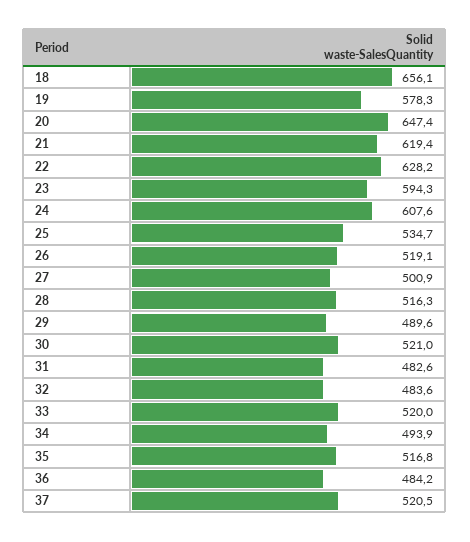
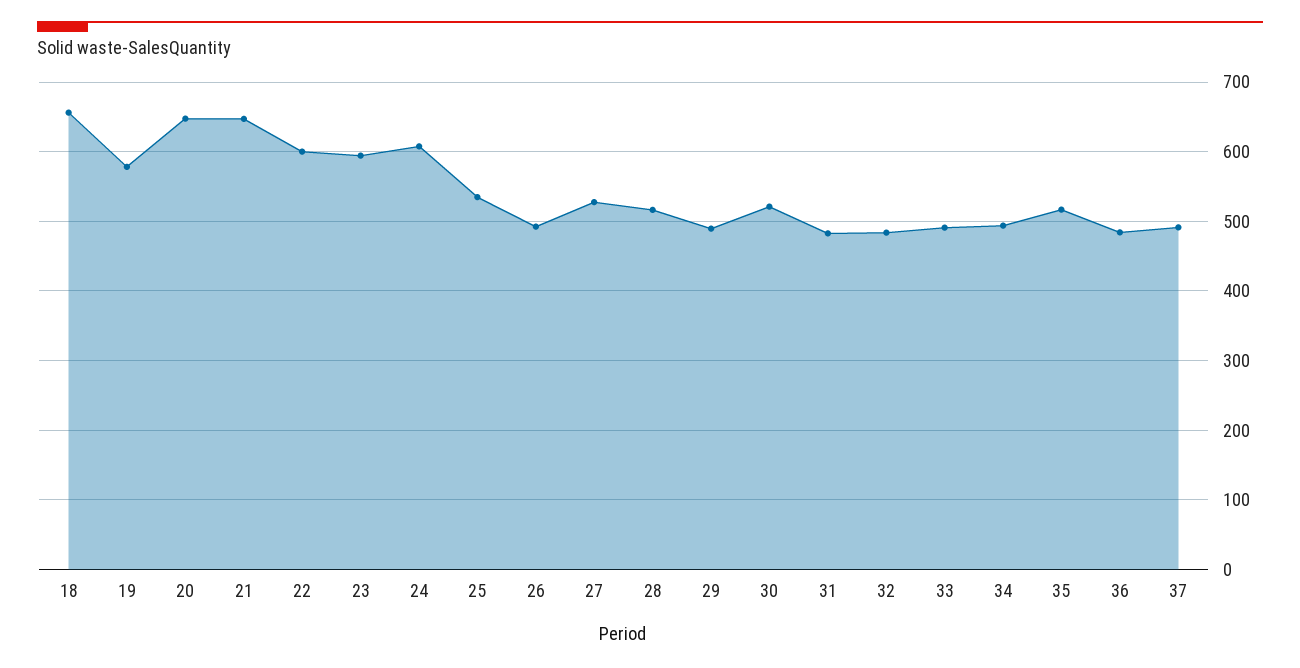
  {
    "18": 656.1,
    "19": 578.3,
    "20": 647.4,
-   "21": 619.4,
+   "21": 650,
-   "22": 628.2,
+   "22": 600,
    "23": 594.3,
    "24": 607.6,
    "25": 534.7,
-   "26": 519.1,
+   "26": 490,
-   "27": 500.9,
+   "27": 530,
    "28": 516.3,
    "29": 489.6,
    "30": 521,
    "31": 482.6,
    "32": 483.6,
-   "33": 520,
+   "33": 490,
    "34": 493.9,
    "35": 516.8,
    "36": 484.2,
-   "37": 520.5
+   "37": 490
  }

